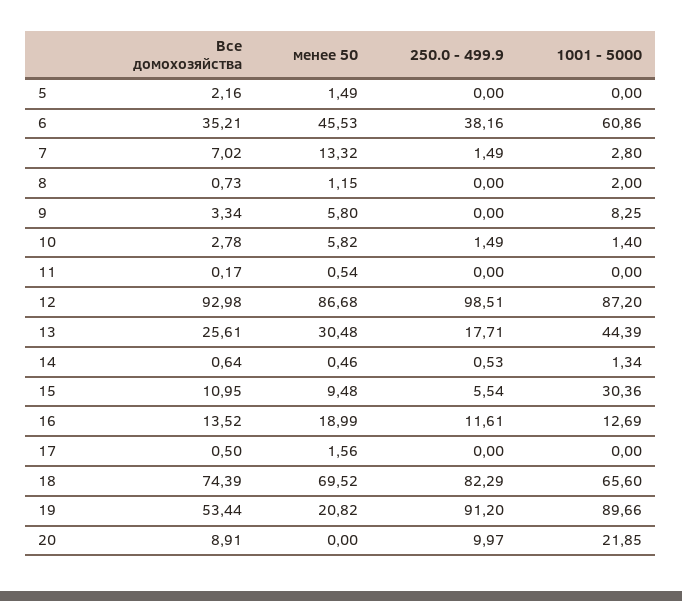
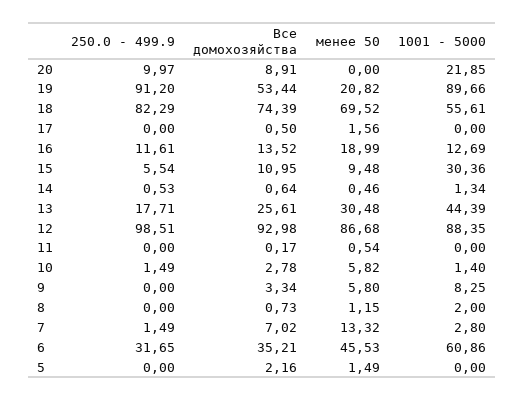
  {
    "Все домохозяйства": {
      "5": 2.16,
      "6": 35.21,
      "7": 7.02,
      "8": 0.73,
      "9": 3.34,
      "10": 2.78,
      "11": 0.17,
      "12": 92.98,
      "13": 25.61,
      "14": 0.64,
      "15": 10.95,
      "16": 13.52,
      "17": 0.5,
      "18": 74.39,
      "19": 53.44,
      "20": 8.91
    },
    "менее 50": {
      "5": 1.49,
      "6": 45.53,
      "7": 13.32,
      "8": 1.15,
      "9": 5.8,
      "10": 5.82,
      "11": 0.54,
      "12": 86.68,
      "13": 30.48,
      "14": 0.46,
      "15": 9.48,
      "16": 18.99,
      "17": 1.56,
      "18": 69.52,
      "19": 20.82,
      "20": 0
    },
    "250.0 - 499.9": {
      "5": 0,
-     "6": 38.16,
+     "6": 31.65,
      "7": 1.49,
      "8": 0,
      "9": 0,
      "10": 1.49,
      "11": 0,
      "12": 98.51,
      "13": 17.71,
      "14": 0.53,
      "15": 5.54,
      "16": 11.61,
      "17": 0,
      "18": 82.29,
      "19": 91.2,
      "20": 9.97
    },
    "1001 - 5000": {
      "5": 0,
      "6": 60.86,
      "7": 2.8,
      "8": 2,
      "9": 8.25,
      "10": 1.4,
      "11": 0,
-     "12": 87.2,
+     "12": 88.35,
      "13": 44.39,
      "14": 1.34,
      "15": 30.36,
      "16": 12.69,
      "17": 0,
-     "18": 65.6,
+     "18": 55.61,
      "19": 89.66,
      "20": 21.85
    }
  }

